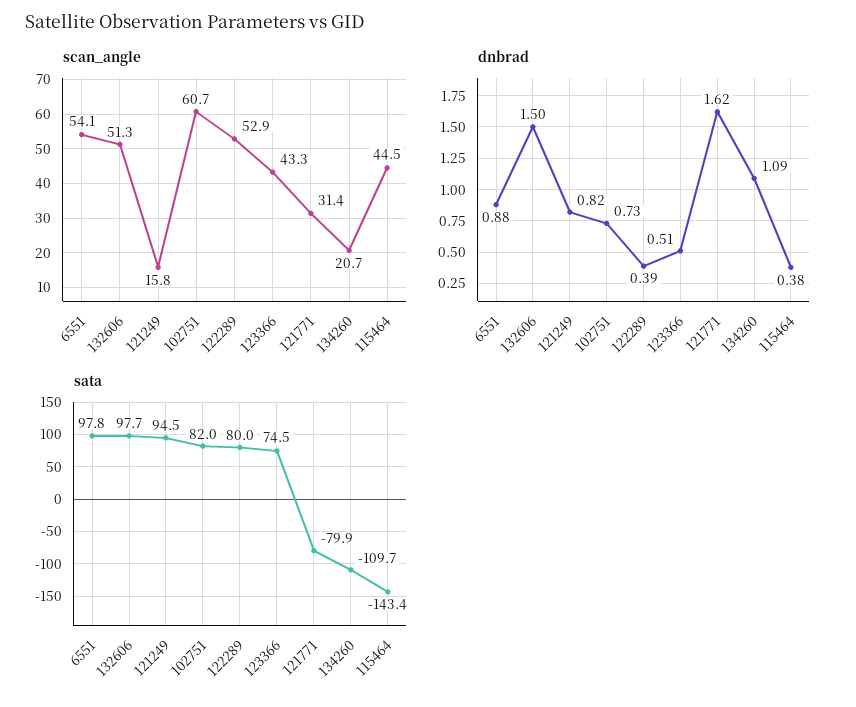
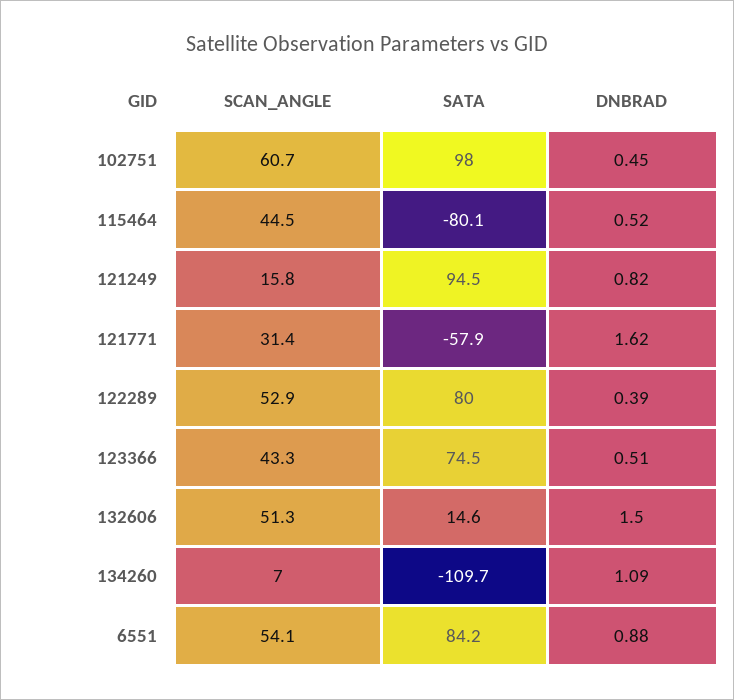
  {
    "scan_angle": {
      "6551": 54.1,
      "132606": 51.3,
      "121249": 15.8,
      "102751": 60.7,
      "122289": 52.9,
      "123366": 43.3,
      "121771": 31.4,
-     "134260": 20.7,
+     "134260": 7,
      "115464": 44.5
    },
    "dnbrad": {
      "6551": 0.88,
      "132606": 1.5,
      "121249": 0.82,
-     "102751": 0.73,
+     "102751": 0.45,
      "122289": 0.39,
      "123366": 0.51,
      "121771": 1.62,
      "134260": 1.09,
-     "115464": 0.38
+     "115464": 0.52
    },
    "sata": {
-     "6551": 97.8,
+     "6551": 84.2,
-     "132606": 97.7,
+     "132606": 14.6,
      "121249": 94.5,
-     "102751": 82,
+     "102751": 98,
      "122289": 80,
      "123366": 74.5,
-     "121771": -79.9,
+     "121771": -57.9,
      "134260": -109.7,
-     "115464": -143.4
+     "115464": -80.1
    }
  }

